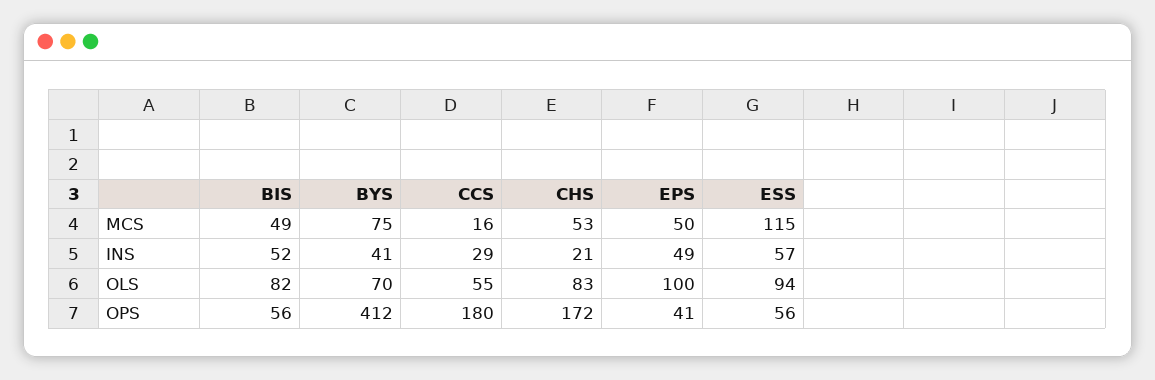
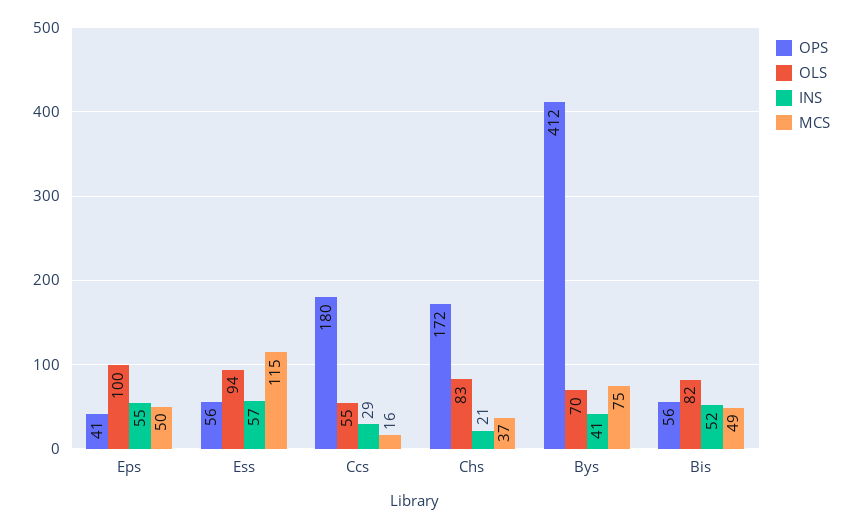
  {
    "MCS": {
      "BIS": 49,
      "BYS": 75,
      "CCS": 16,
-     "CHS": 53,
+     "CHS": 37,
      "EPS": 50,
      "ESS": 115
    },
    "INS": {
      "BIS": 52,
      "BYS": 41,
      "CCS": 29,
      "CHS": 21,
-     "EPS": 49,
+     "EPS": 55,
      "ESS": 57
    },
    "OLS": {
      "BIS": 82,
      "BYS": 70,
      "CCS": 55,
      "CHS": 83,
      "EPS": 100,
      "ESS": 94
    },
    "OPS": {
      "BIS": 56,
      "BYS": 412,
      "CCS": 180,
      "CHS": 172,
      "EPS": 41,
      "ESS": 56
    }
  }

